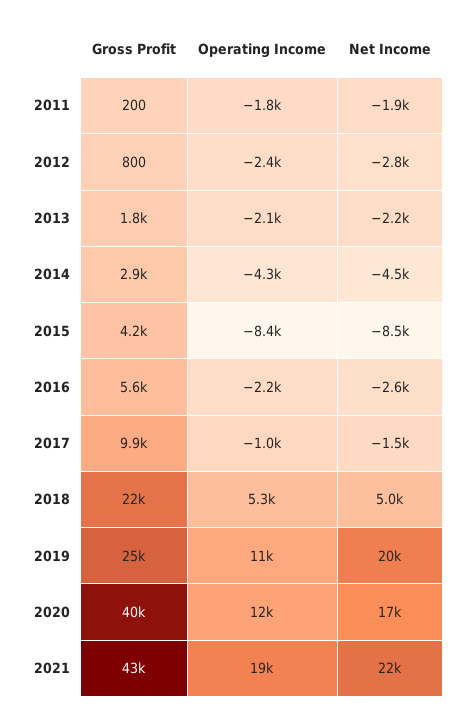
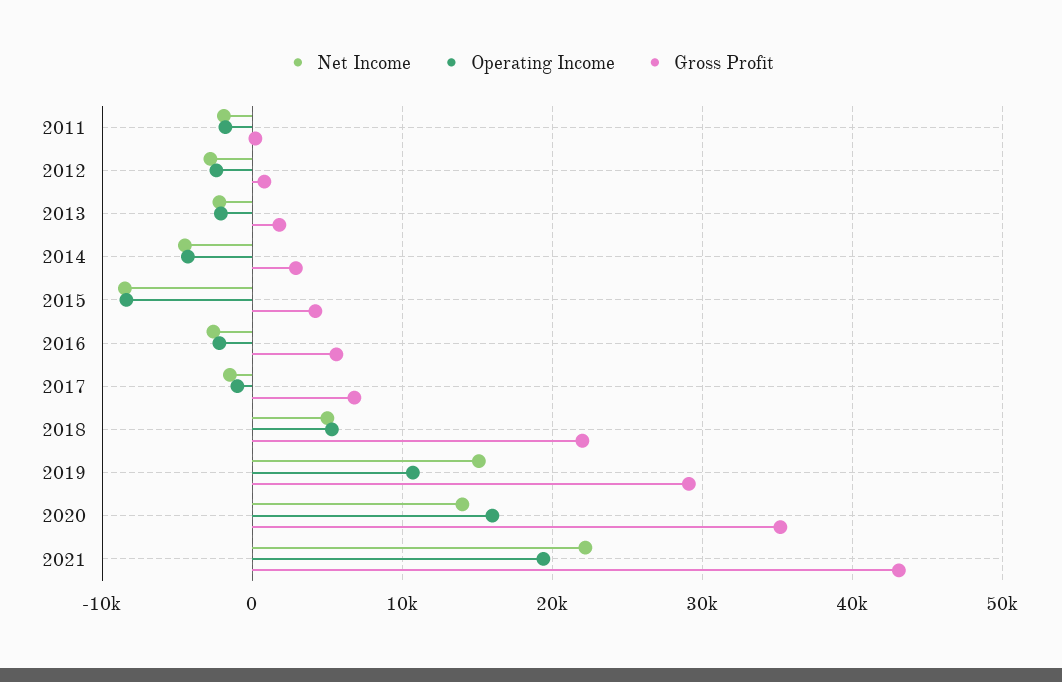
  {
    "Gross Profit": {
      "2011": 200,
      "2012": 800,
      "2013": 1800,
      "2014": 2900,
      "2015": 4200,
      "2016": 5600,
-     "2017": 9900,
+     "2017": 7000,
      "2018": 22000,
-     "2019": 25000,
+     "2019": 29000,
-     "2020": 40000,
+     "2020": 35000,
      "2021": 43000
    },
    "Operating Income": {
      "2011": -1800,
      "2012": -2400,
      "2013": -2100,
      "2014": -4300,
      "2015": -8400,
      "2016": -2200,
      "2017": -1000,
      "2018": 5300,
      "2019": 11000,
-     "2020": 12000,
+     "2020": 16000,
      "2021": 19000
    },
    "Net Income": {
      "2011": -1900,
      "2012": -2800,
      "2013": -2200,
      "2014": -4500,
      "2015": -8500,
      "2016": -2600,
      "2017": -1500,
      "2018": 5000,
-     "2019": 20000,
+     "2019": 15000,
-     "2020": 17000,
+     "2020": 14000,
      "2021": 22000
    }
  }

